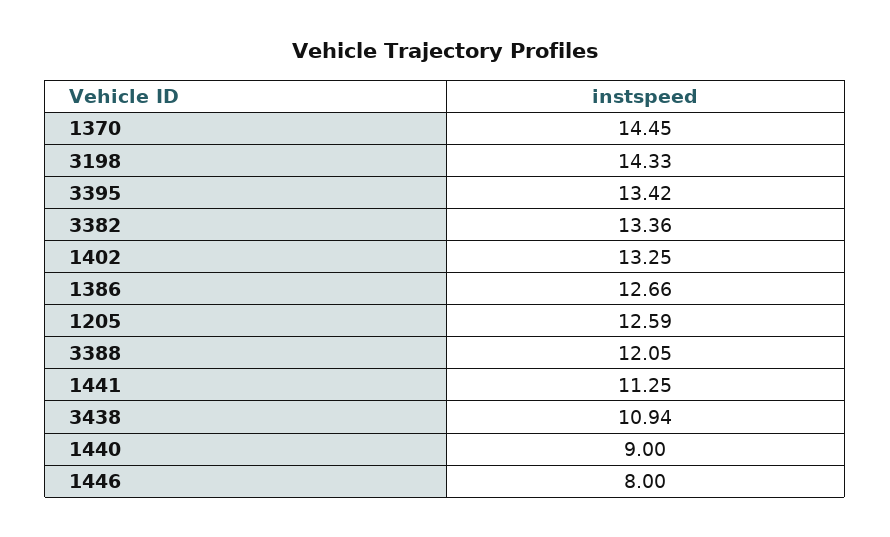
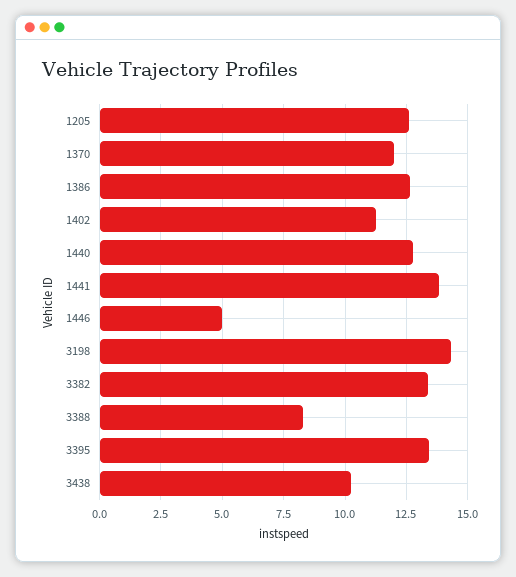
  {
-   "1370": 14.45,
+   "1370": 12,
    "3198": 14.33,
    "3395": 13.42,
    "3382": 13.36,
-   "1402": 13.25,
+   "1402": 11.25,
    "1386": 12.66,
    "1205": 12.59,
-   "3388": 12.05,
+   "3388": 8.25,
-   "1441": 11.25,
+   "1441": 13.75,
-   "3438": 10.94,
+   "3438": 10.25,
-   "1440": 9,
+   "1440": 12.75,
-   "1446": 8
+   "1446": 5
  }

